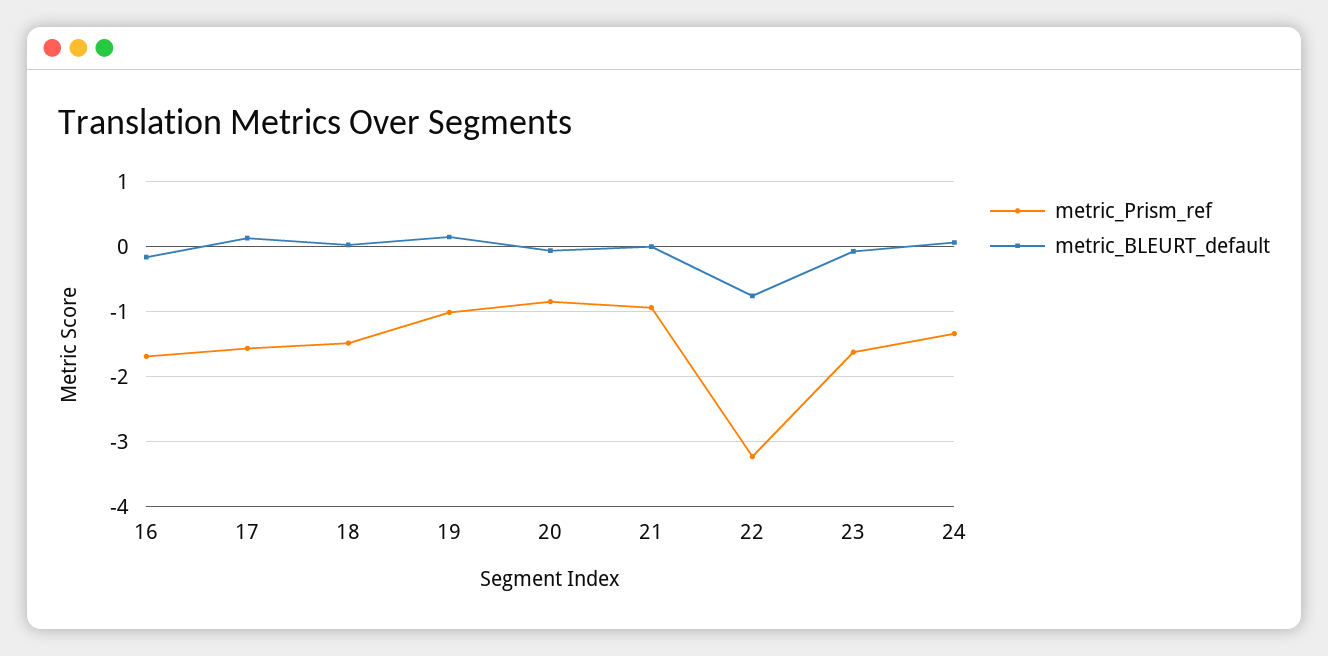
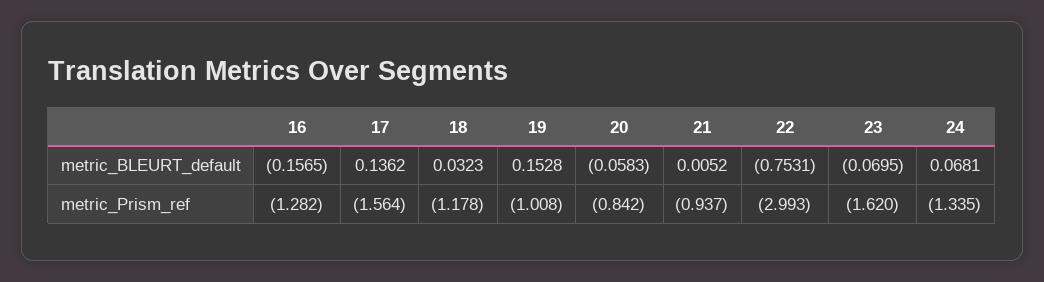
  {
    "metric_Prism_ref": {
-     "16": -1.7,
+     "16": -1.282,
      "17": -1.564,
-     "18": -1.5,
+     "18": -1.178,
      "19": -1.008,
      "20": -0.842,
      "21": -0.937,
-     "22": -3.2,
+     "22": -2.993,
      "23": -1.62,
      "24": -1.335
    },
    "metric_BLEURT_default": {
      "16": -0.1565,
      "17": 0.1362,
      "18": 0.0323,
      "19": 0.1528,
      "20": -0.0583,
      "21": 0.0052,
      "22": -0.7531,
      "23": -0.0695,
      "24": 0.0681
    }
  }

